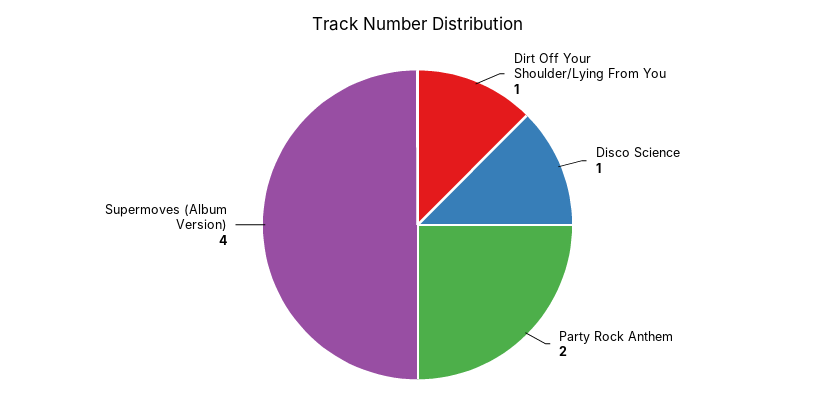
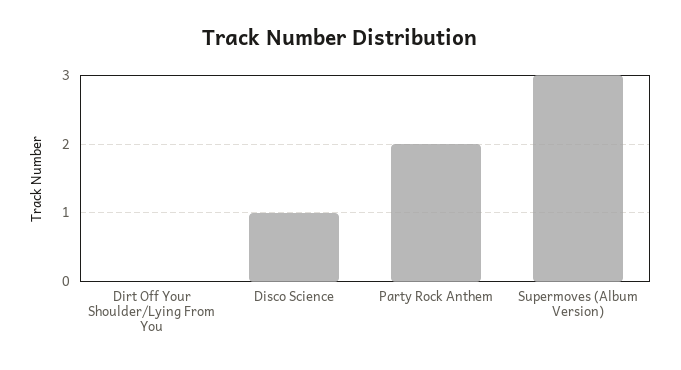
  {
-   "Dirt Off Your Shoulder/Lying From You": 1,
+   "Dirt Off Your Shoulder/Lying From You": 0,
    "Disco Science": 1,
    "Party Rock Anthem": 2,
-   "Supermoves (Album Version)": 4
+   "Supermoves (Album Version)": 3
  }

